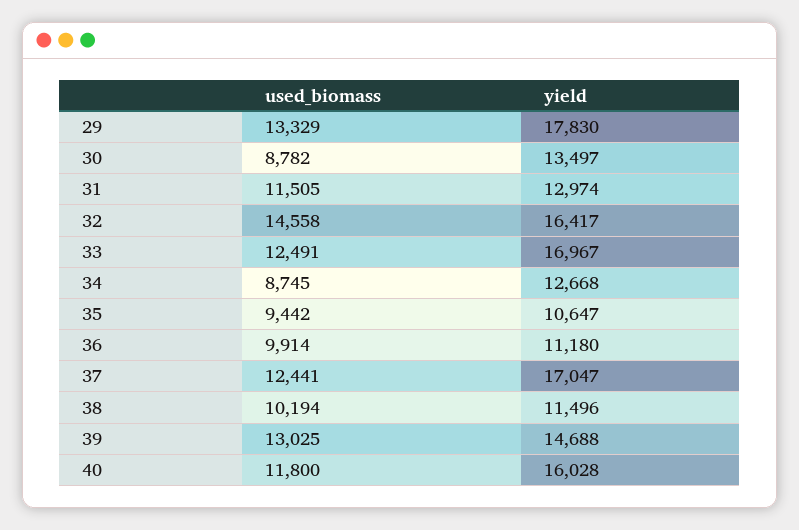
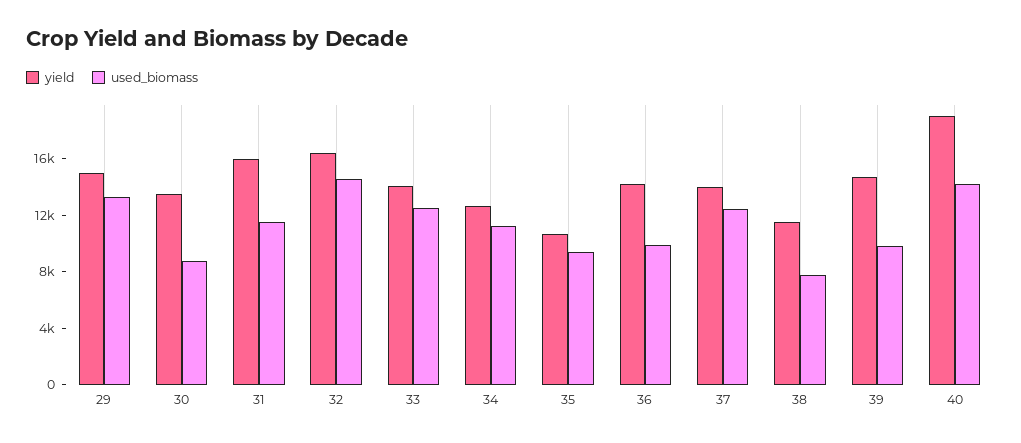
  {
    "used_biomass": {
      "29": 13329,
      "30": 8782,
      "31": 11505,
      "32": 14558,
      "33": 12491,
-     "34": 8745,
+     "34": 11000,
      "35": 9442,
      "36": 9914,
      "37": 12441,
-     "38": 10194,
+     "38": 8000,
-     "39": 13025,
+     "39": 10000,
-     "40": 11800
+     "40": 14000
    },
    "yield": {
-     "29": 17830,
+     "29": 15000,
      "30": 13497,
-     "31": 12974,
+     "31": 16000,
      "32": 16417,
-     "33": 16967,
+     "33": 14000,
      "34": 12668,
      "35": 10647,
-     "36": 11180,
+     "36": 14000,
-     "37": 17047,
+     "37": 14000,
      "38": 11496,
      "39": 14688,
-     "40": 16028
+     "40": 19000
    }
  }

